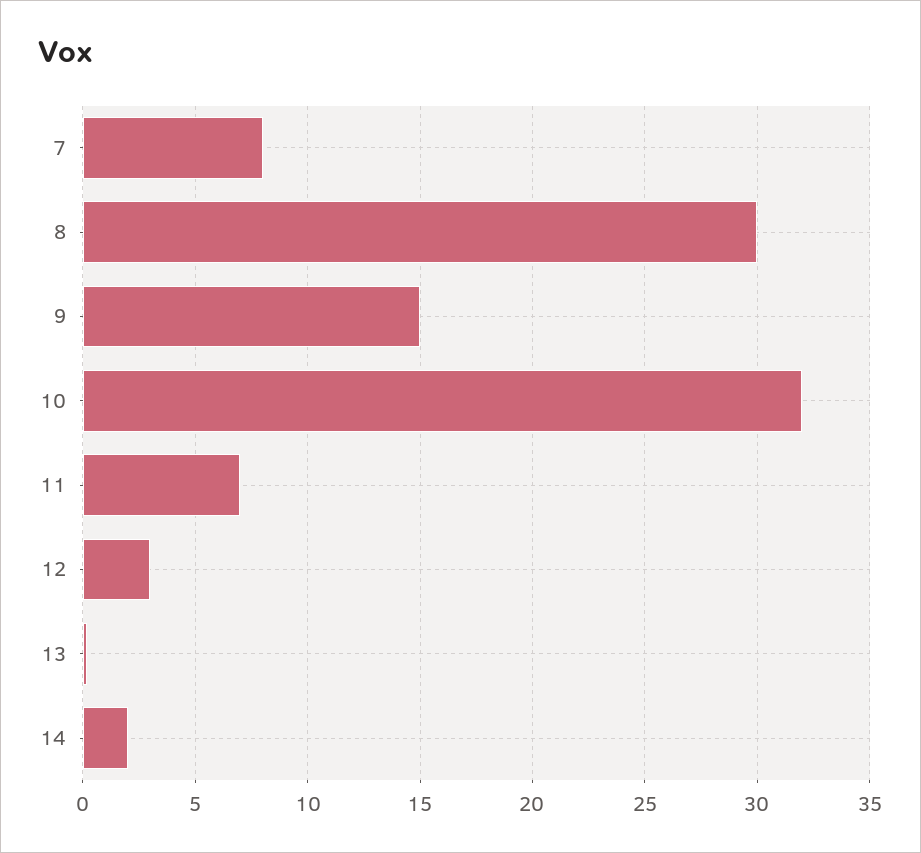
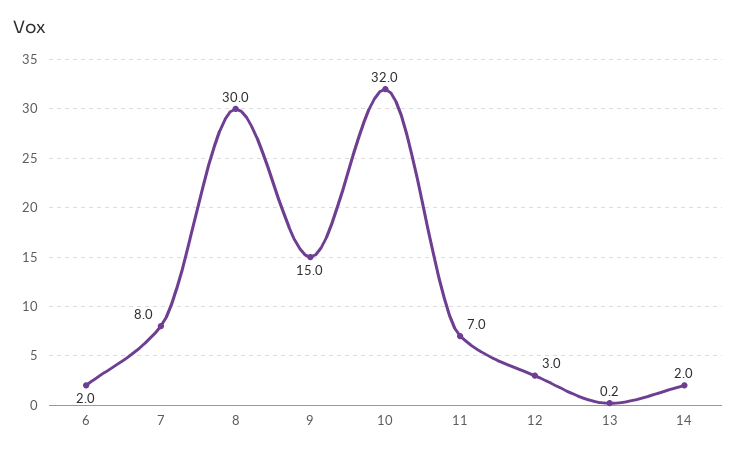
  {
    "7": 8,
    "8": 30,
    "9": 15,
    "10": 32,
    "11": 7,
    "12": 3,
    "13": 0.2,
-   "14": 2
+   "14": 2,
+   "6": 2
  }

